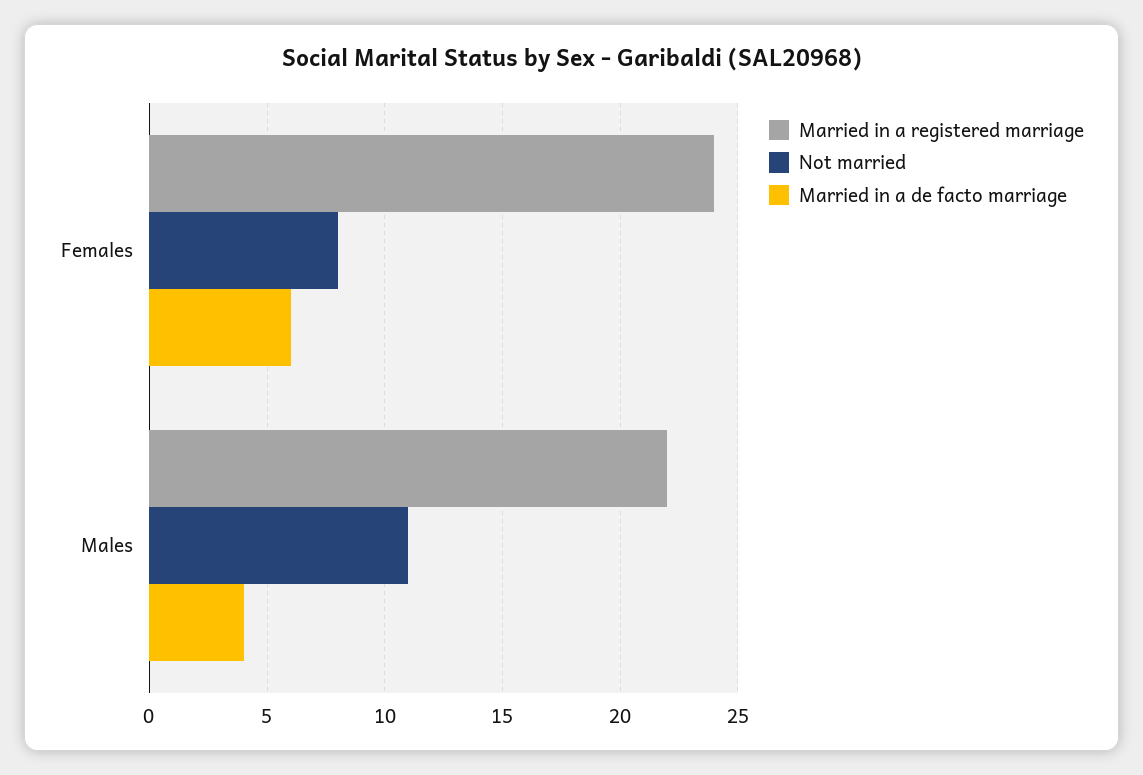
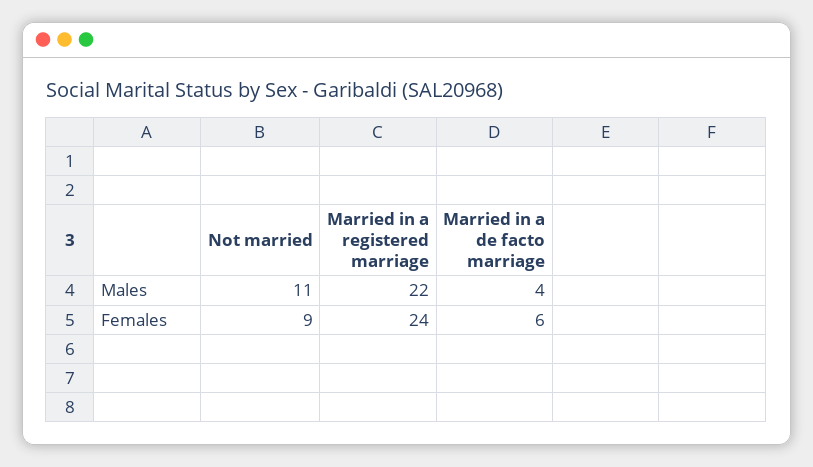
  {
    "Married in a registered marriage": {
      "Females": 24,
      "Males": 22
    },
    "Not married": {
-     "Females": 8,
+     "Females": 9,
      "Males": 11
    },
    "Married in a de facto marriage": {
      "Females": 6,
      "Males": 4
    }
  }

